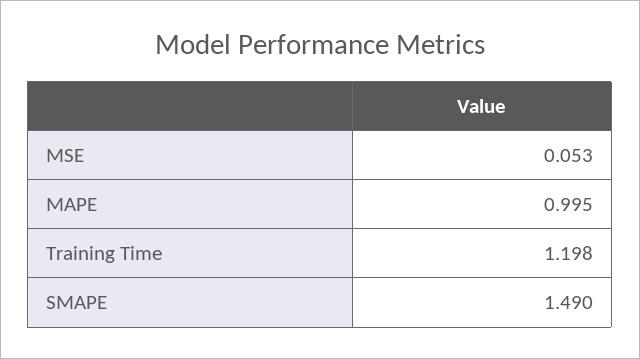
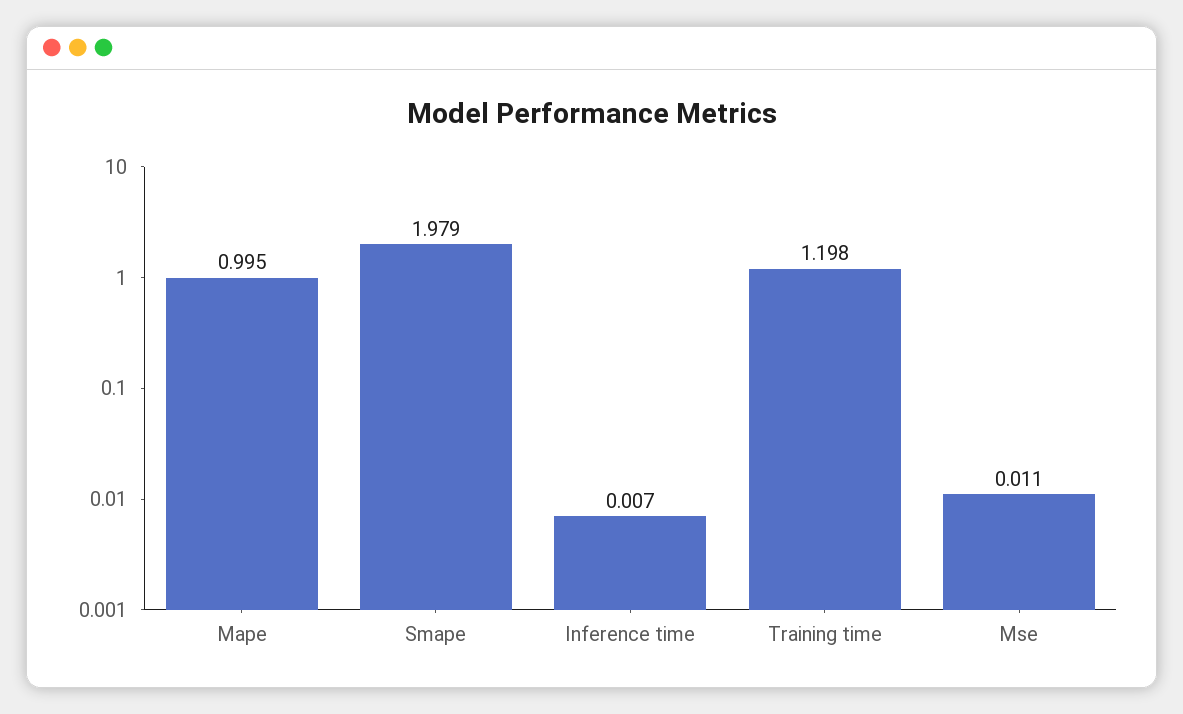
  {
-   "MSE": 0.053,
+   "MSE": 0.011,
    "MAPE": 0.995,
    "Training Time": 1.198,
-   "SMAPE": 1.49
+   "SMAPE": 1.979,
+   "Inference time": 0.007
  }

